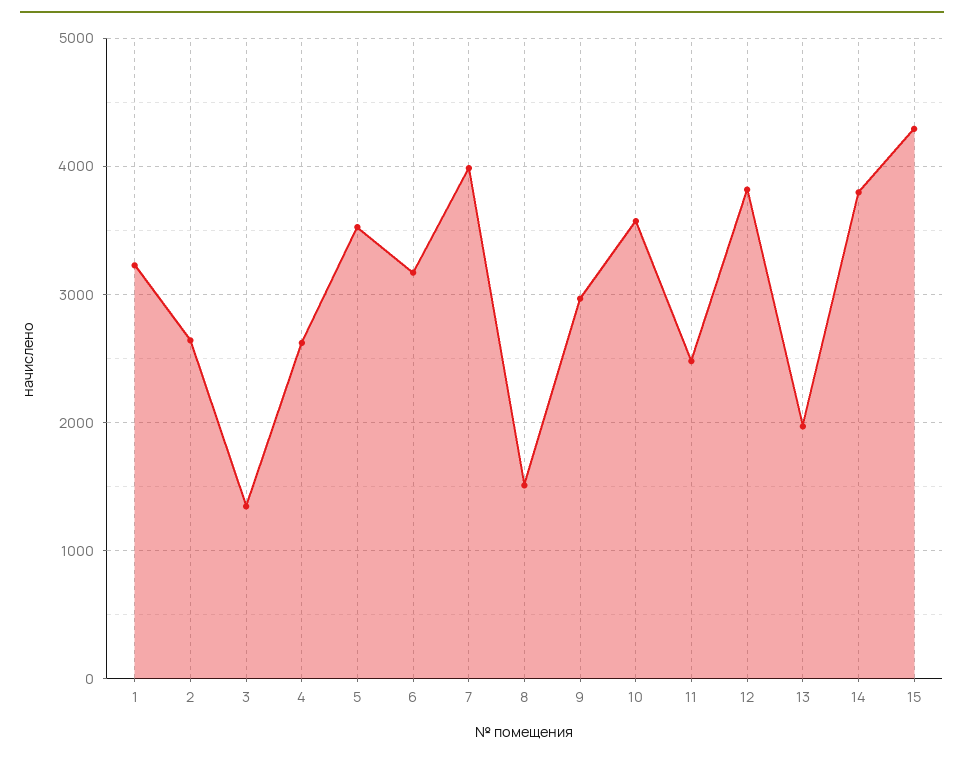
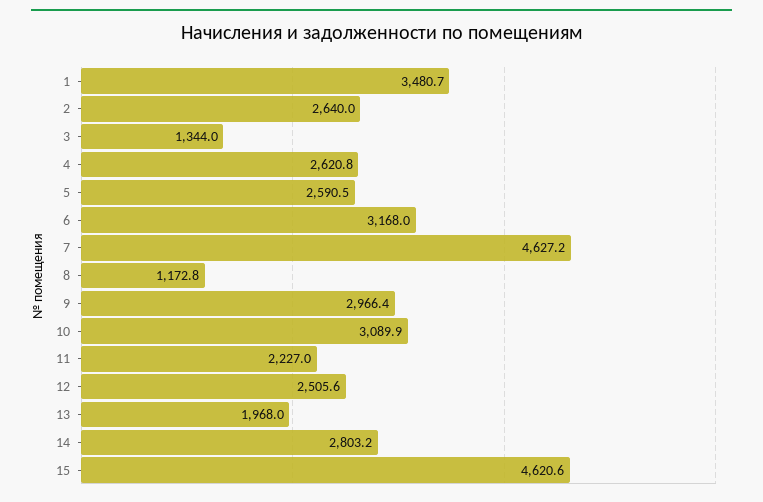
  {
-   "1": 3200,
+   "1": 3480.7,
    "2": 2640,
    "3": 1344,
    "4": 2620.8,
-   "5": 3500,
+   "5": 2590.5,
    "6": 3168,
-   "7": 4000,
+   "7": 4627.2,
-   "8": 1500,
+   "8": 1172.8,
    "9": 2966.4,
-   "10": 3600,
+   "10": 3089.9,
-   "11": 2500,
+   "11": 2227,
-   "12": 3800,
+   "12": 2505.6,
    "13": 1968,
-   "14": 3800,
+   "14": 2803.2,
-   "15": 4300
+   "15": 4620.6
  }

